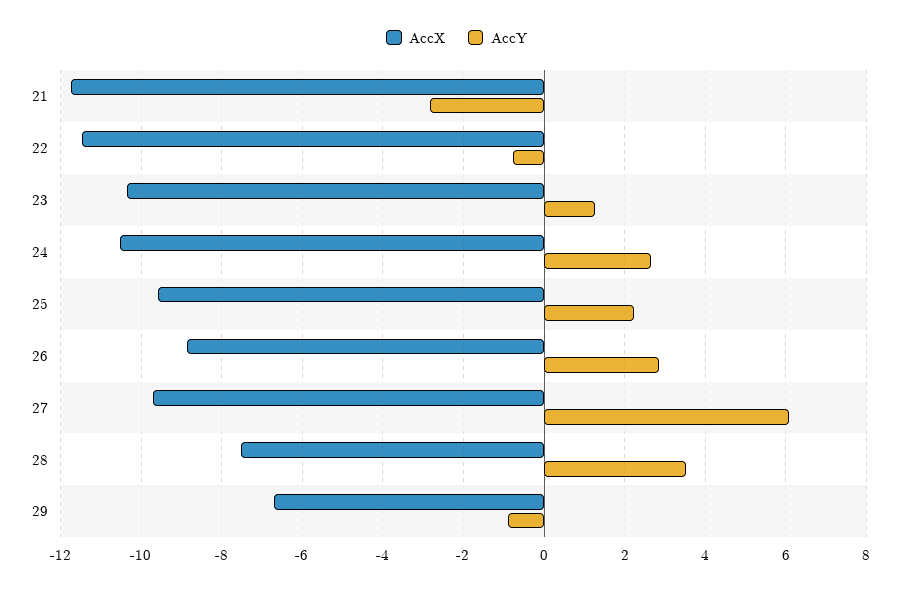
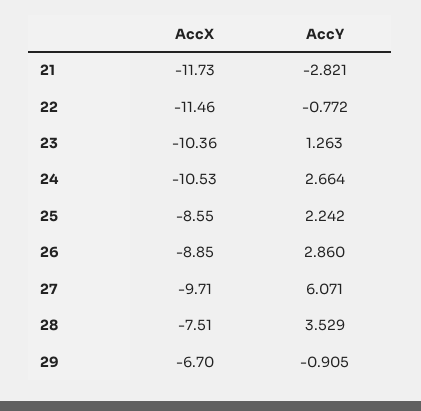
  {
    "AccX": {
      "21": -11.73,
      "22": -11.46,
      "23": -10.36,
      "24": -10.53,
-     "25": -9.6,
+     "25": -8.55,
      "26": -8.85,
      "27": -9.71,
      "28": -7.51,
      "29": -6.7
    },
    "AccY": {
      "21": -2.821,
      "22": -0.772,
      "23": 1.263,
      "24": 2.664,
      "25": 2.242,
      "26": 2.86,
      "27": 6.071,
      "28": 3.529,
      "29": -0.905
    }
  }

